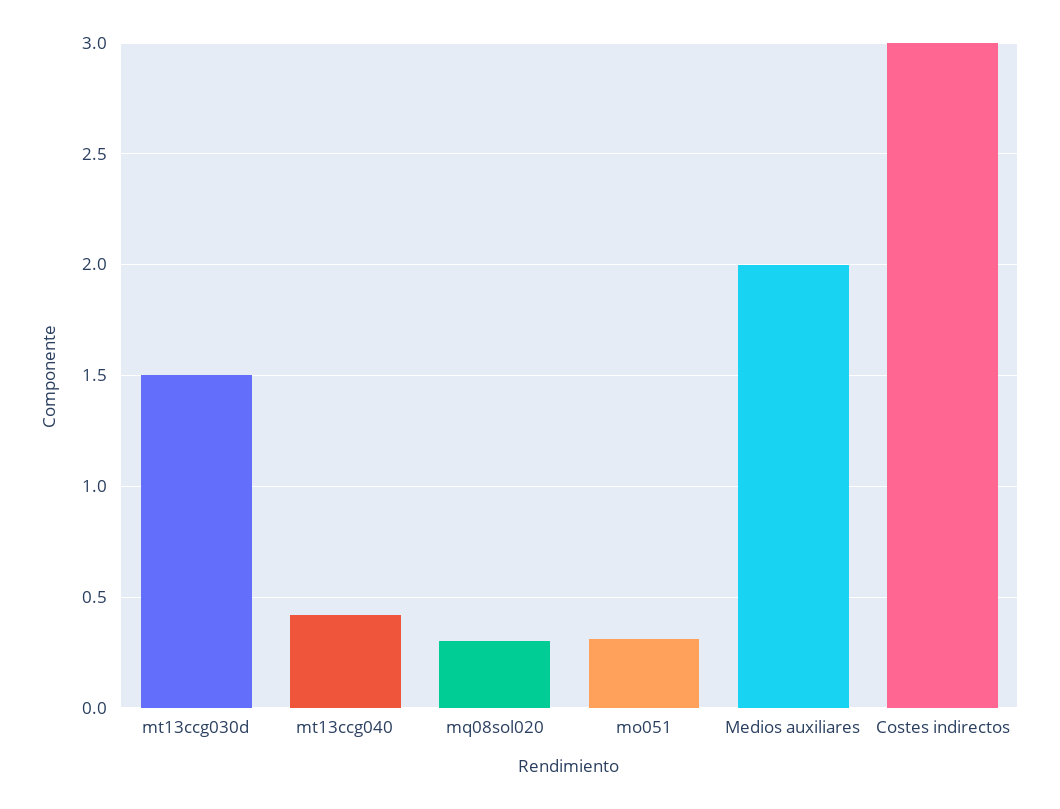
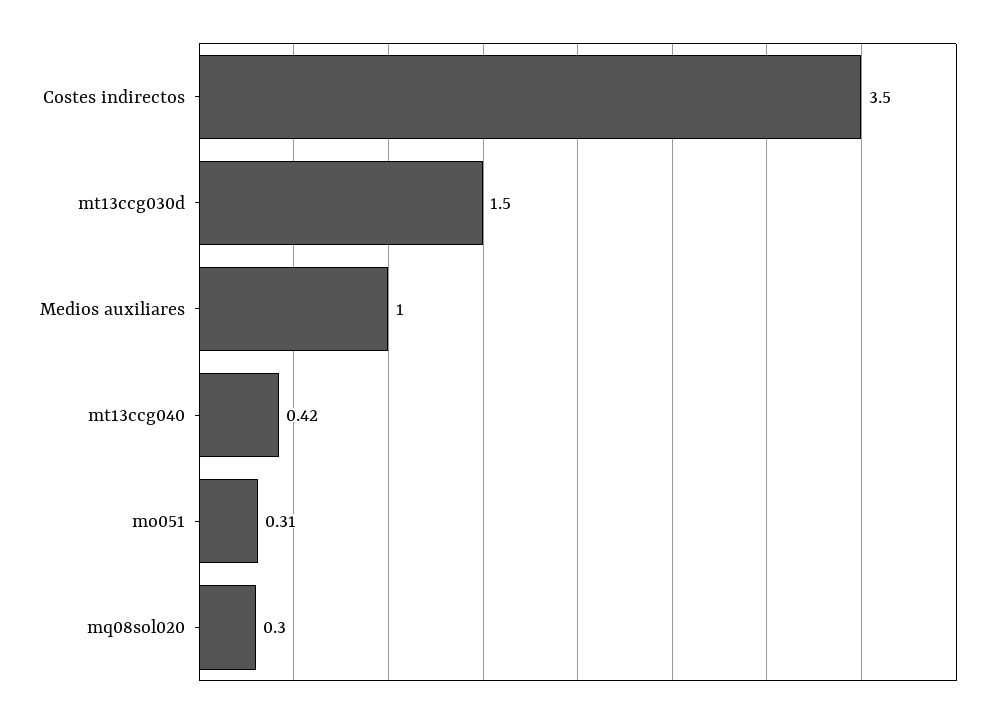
  {
    "mt13ccg030d": 1.5,
    "mt13ccg040": 0.42,
    "mq08sol020": 0.3,
    "mo051": 0.31,
-   "Medios auxiliares": 2,
+   "Medios auxiliares": 1,
-   "Costes indirectos": 3
+   "Costes indirectos": 3.5
  }

